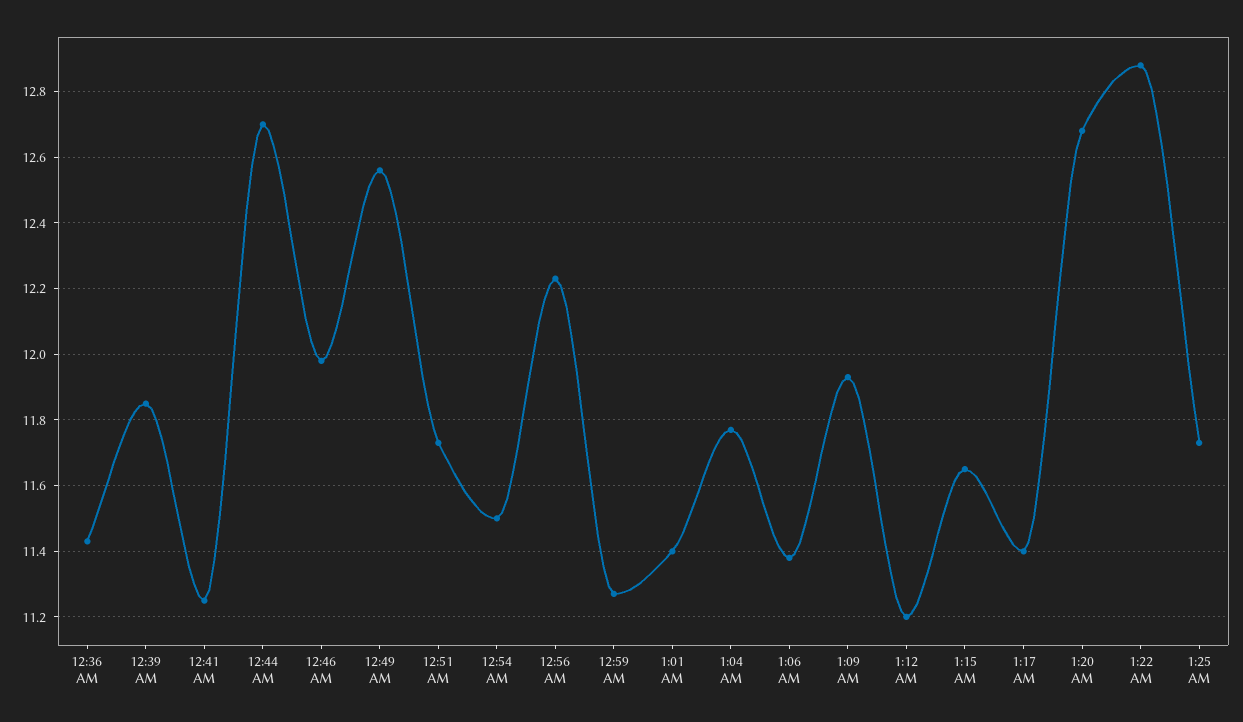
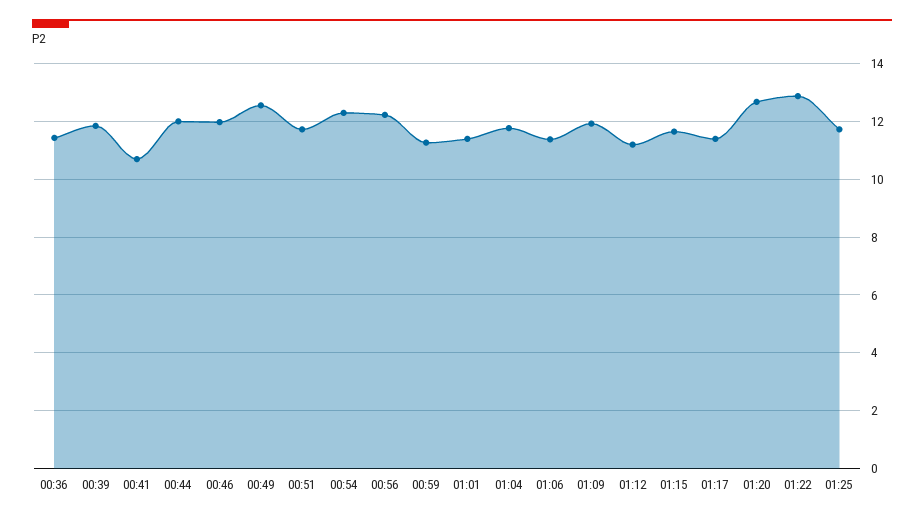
  {
    "12:36 AM": 11.45,
    "12:39 AM": 11.85,
-   "12:41 AM": 11.25,
+   "12:41 AM": 10.75,
-   "12:44 AM": 12.7,
+   "12:44 AM": 12,
    "12:46 AM": 12,
    "12:49 AM": 12.55,
    "12:51 AM": 11.75,
-   "12:54 AM": 11.5,
+   "12:54 AM": 12.25,
    "12:56 AM": 12.25,
    "12:59 AM": 11.25,
    "1:01 AM": 11.4,
    "1:04 AM": 11.75,
    "1:06 AM": 11.4,
    "1:09 AM": 11.95,
    "1:12 AM": 11.2,
    "1:15 AM": 11.65,
    "1:17 AM": 11.4,
    "1:20 AM": 12.7,
    "1:22 AM": 12.9,
    "1:25 AM": 11.75
  }

